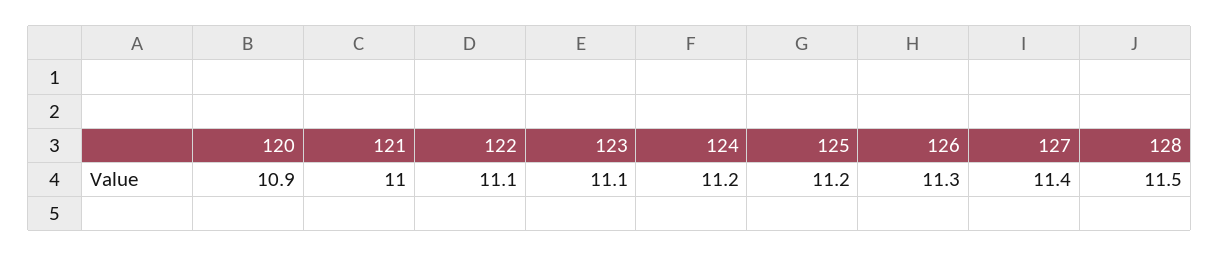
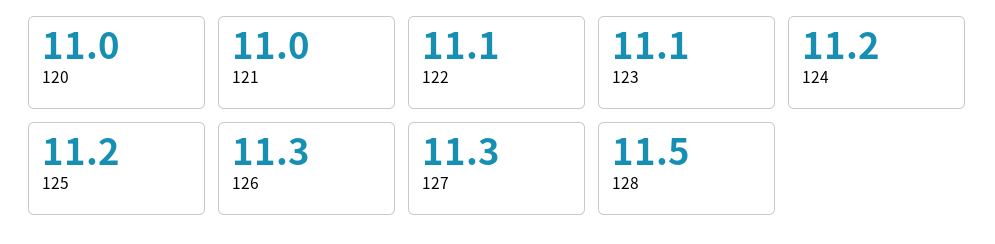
  {
-   "120": 10.9,
+   "120": 11,
    "121": 11,
    "122": 11.1,
    "123": 11.1,
    "124": 11.2,
    "125": 11.2,
    "126": 11.3,
-   "127": 11.4,
+   "127": 11.3,
    "128": 11.5
  }

